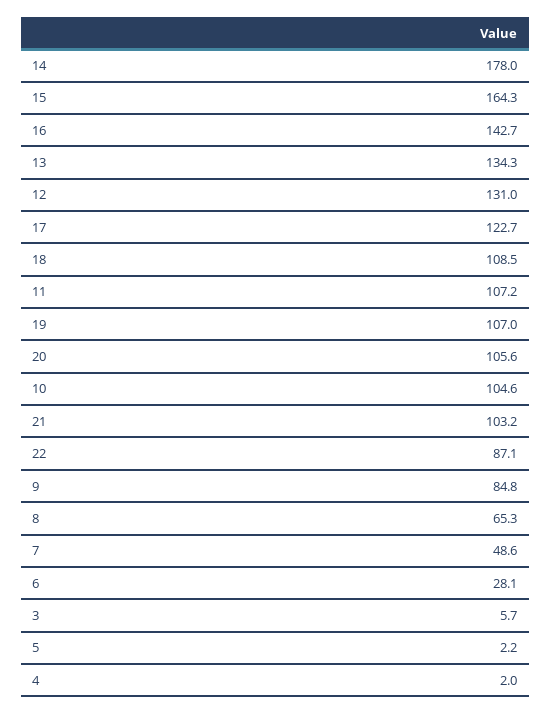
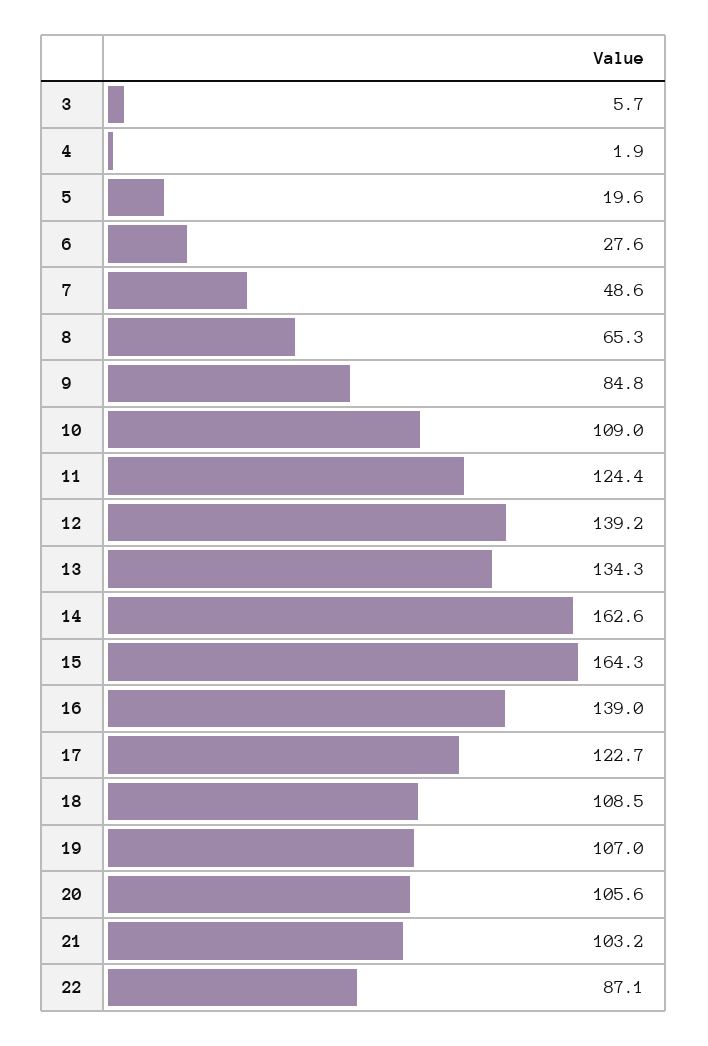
  {
-   "14": 178,
+   "14": 162.6,
    "15": 164.3,
-   "16": 142.7,
+   "16": 139,
    "13": 134.3,
-   "12": 131,
+   "12": 139.2,
    "17": 122.7,
    "18": 108.5,
-   "11": 107.2,
+   "11": 124.4,
    "19": 107,
    "20": 105.6,
-   "10": 104.6,
+   "10": 109,
    "21": 103.2,
    "22": 87.1,
    "9": 84.8,
    "8": 65.3,
    "7": 48.6,
-   "6": 28.1,
+   "6": 27.6,
    "3": 5.7,
-   "5": 2.2,
+   "5": 19.6,
-   "4": 2
+   "4": 1.9
  }

